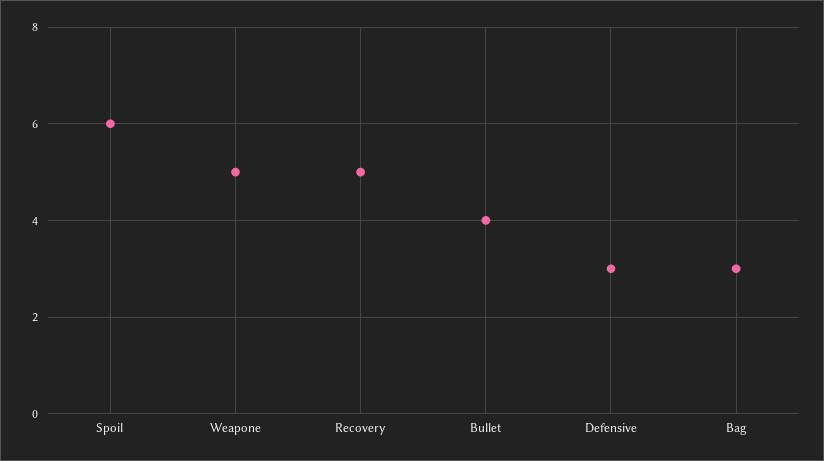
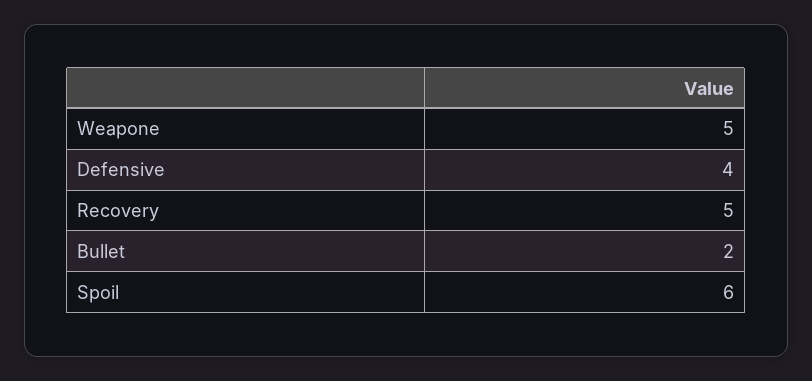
  {
    "Spoil": 6,
    "Weapone": 5,
    "Recovery": 5,
-   "Bullet": 4,
+   "Bullet": 2,
-   "Defensive": 3,
+   "Defensive": 4
-   "Bag": 3
  }

